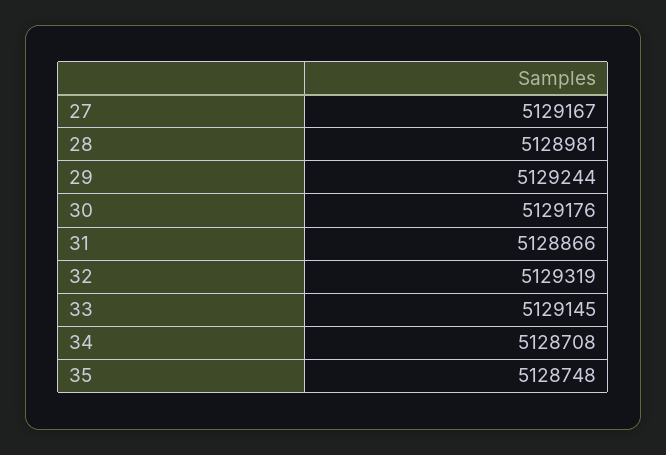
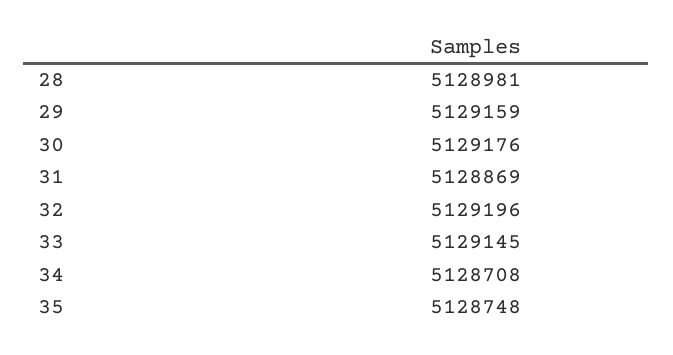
  {
-   "27": 5129167,
    "28": 5128981,
-   "29": 5129244,
+   "29": 5129159,
    "30": 5129176,
-   "31": 5128866,
+   "31": 5128869,
-   "32": 5129319,
+   "32": 5129196,
    "33": 5129145,
    "34": 5128708,
    "35": 5128748
  }

